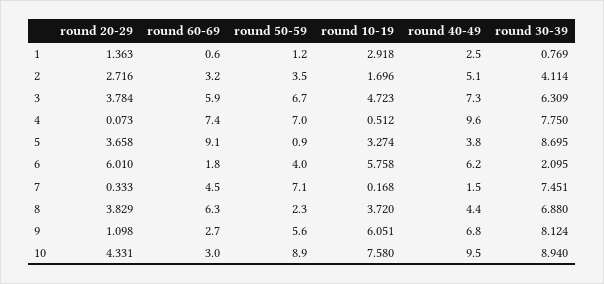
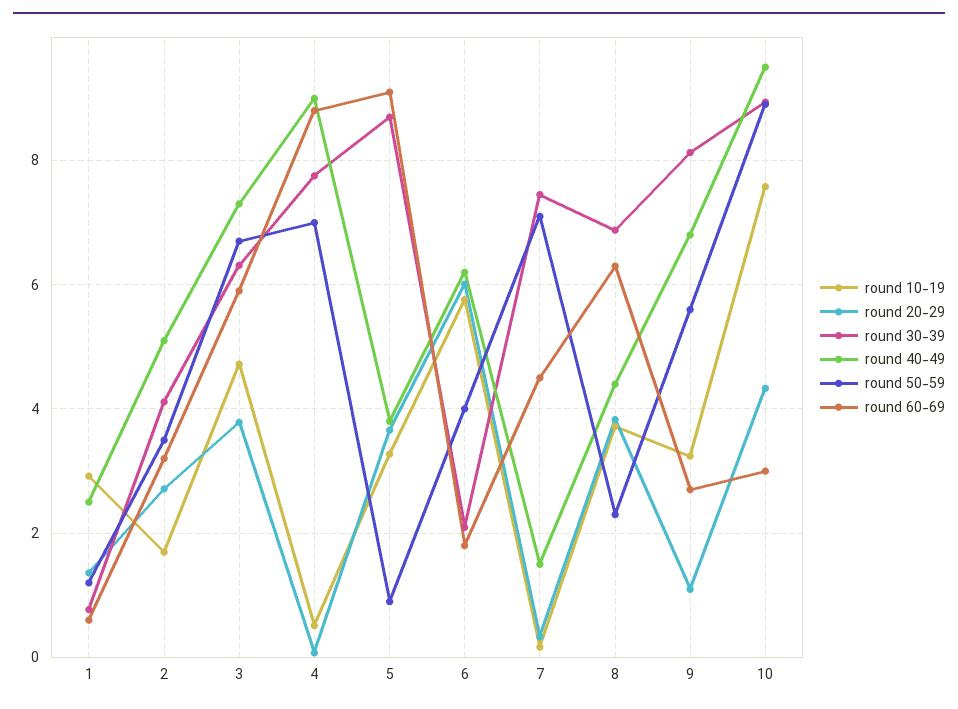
  {
    "round 20-29": {
      "1": 1.363,
      "2": 2.716,
      "3": 3.784,
      "4": 0.073,
      "5": 3.658,
      "6": 6.01,
      "7": 0.333,
      "8": 3.829,
      "9": 1.098,
      "10": 4.331
    },
    "round 60-69": {
      "1": 0.6,
      "2": 3.2,
      "3": 5.9,
-     "4": 7.4,
+     "4": 8.8,
      "5": 9.1,
      "6": 1.8,
      "7": 4.5,
      "8": 6.3,
      "9": 2.7,
      "10": 3
    },
    "round 50-59": {
      "1": 1.2,
      "2": 3.5,
      "3": 6.7,
      "4": 7,
      "5": 0.9,
      "6": 4,
      "7": 7.1,
      "8": 2.3,
      "9": 5.6,
      "10": 8.9
    },
    "round 10-19": {
      "1": 2.918,
      "2": 1.696,
      "3": 4.723,
      "4": 0.512,
      "5": 3.274,
      "6": 5.758,
      "7": 0.168,
      "8": 3.72,
-     "9": 6.051,
+     "9": 3.2,
      "10": 7.58
    },
    "round 40-49": {
      "1": 2.5,
      "2": 5.1,
      "3": 7.3,
-     "4": 9.6,
+     "4": 9,
      "5": 3.8,
      "6": 6.2,
      "7": 1.5,
      "8": 4.4,
      "9": 6.8,
      "10": 9.5
    },
    "round 30-39": {
      "1": 0.769,
      "2": 4.114,
      "3": 6.309,
      "4": 7.75,
      "5": 8.695,
      "6": 2.095,
      "7": 7.451,
      "8": 6.88,
      "9": 8.124,
      "10": 8.94
    }
  }

